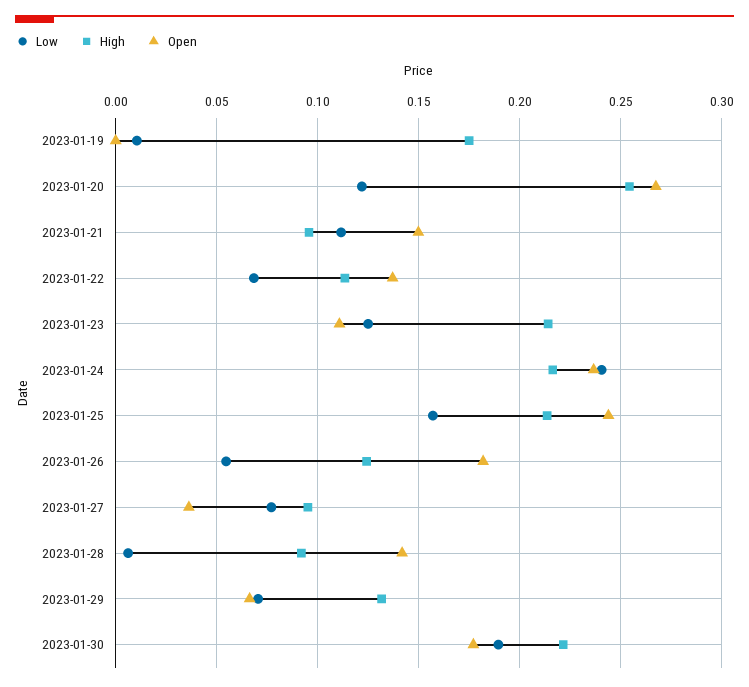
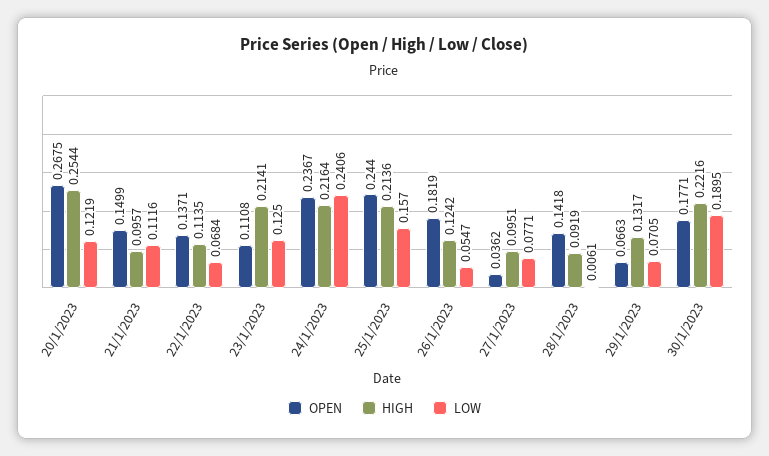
  {
    "Low": {
-     "2023-01-19": 0.01,
      "2023-01-20": 0.1219,
      "2023-01-21": 0.1116,
      "2023-01-22": 0.0684,
      "2023-01-23": 0.125,
      "2023-01-24": 0.2406,
      "2023-01-25": 0.157,
      "2023-01-26": 0.0547,
      "2023-01-27": 0.0771,
      "2023-01-28": 0.0061,
      "2023-01-29": 0.0705,
      "2023-01-30": 0.1895
    },
    "High": {
-     "2023-01-19": 0.175,
      "2023-01-20": 0.2544,
      "2023-01-21": 0.0957,
      "2023-01-22": 0.1135,
      "2023-01-23": 0.2141,
      "2023-01-24": 0.2164,
      "2023-01-25": 0.2136,
      "2023-01-26": 0.1242,
      "2023-01-27": 0.0951,
      "2023-01-28": 0.0919,
      "2023-01-29": 0.1317,
      "2023-01-30": 0.2216
    },
    "Open": {
-     "2023-01-19": 0,
      "2023-01-20": 0.2675,
      "2023-01-21": 0.1499,
      "2023-01-22": 0.1371,
      "2023-01-23": 0.1108,
      "2023-01-24": 0.2367,
      "2023-01-25": 0.244,
      "2023-01-26": 0.1819,
      "2023-01-27": 0.0362,
      "2023-01-28": 0.1418,
      "2023-01-29": 0.0663,
      "2023-01-30": 0.1771
    }
  }

